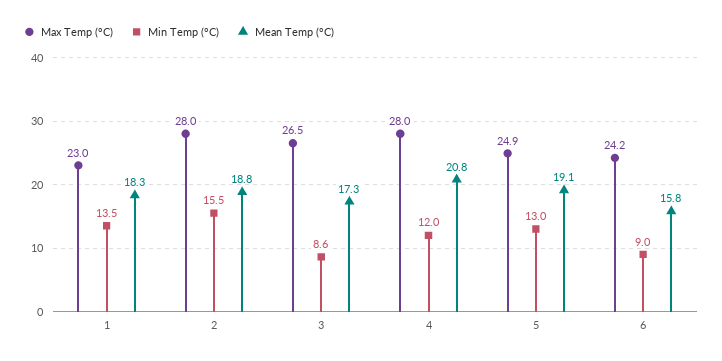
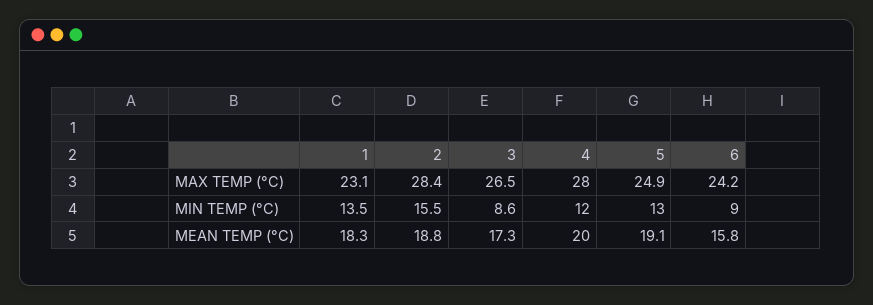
  {
    "Max Temp (°C)": {
-     "1": 23,
+     "1": 23.1,
-     "2": 28,
+     "2": 28.4,
      "3": 26.5,
      "4": 28,
      "5": 24.9,
      "6": 24.2
    },
    "Min Temp (°C)": {
      "1": 13.5,
      "2": 15.5,
      "3": 8.6,
      "4": 12,
      "5": 13,
      "6": 9
    },
    "Mean Temp (°C)": {
      "1": 18.3,
      "2": 18.8,
      "3": 17.3,
-     "4": 20.8,
+     "4": 20,
      "5": 19.1,
      "6": 15.8
    }
  }

